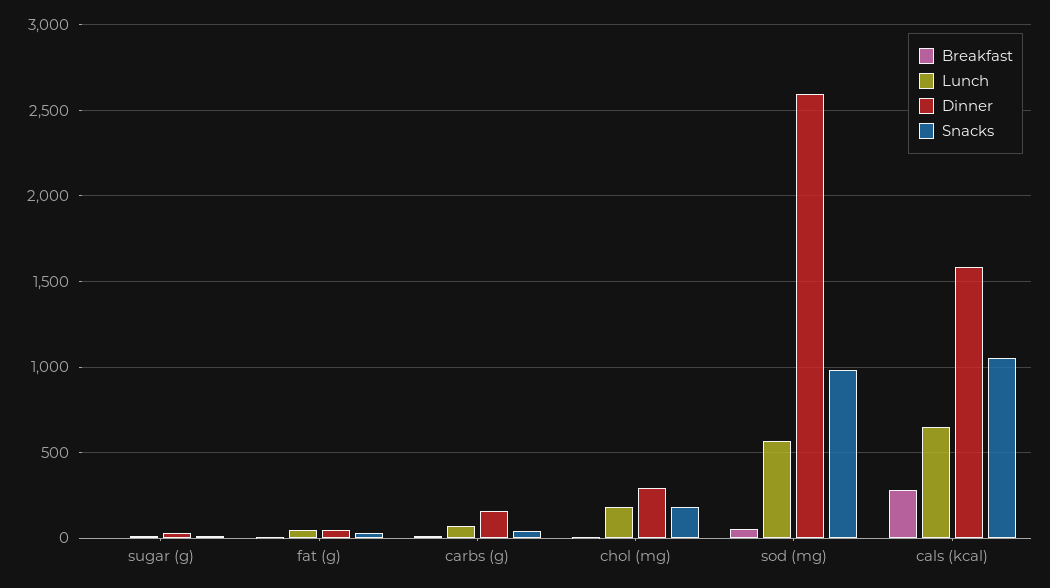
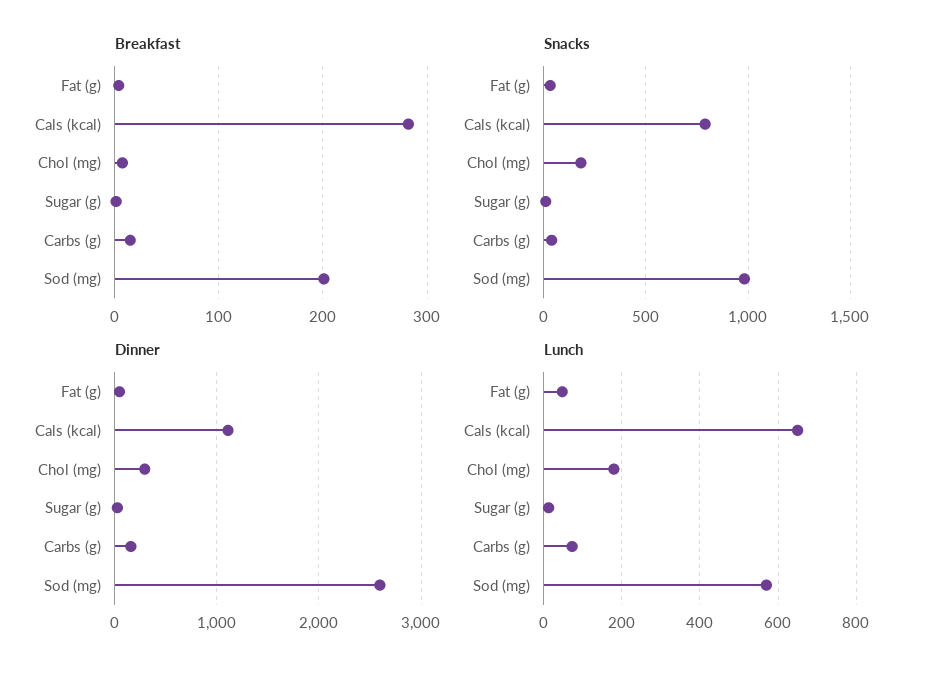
  {
    "Breakfast": {
      "sugar (g)": 0,
      "fat (g)": 0,
      "carbs (g)": 20,
      "chol (mg)": 10,
-     "sod (mg)": 50,
+     "sod (mg)": 200,
      "cals (kcal)": 280
    },
    "Lunch": {
      "sugar (g)": 20,
      "fat (g)": 40,
      "carbs (g)": 80,
      "chol (mg)": 180,
      "sod (mg)": 580,
      "cals (kcal)": 660
    },
    "Dinner": {
      "sugar (g)": 50,
      "fat (g)": 50,
      "carbs (g)": 150,
      "chol (mg)": 300,
      "sod (mg)": 2600,
-     "cals (kcal)": 1600
+     "cals (kcal)": 1100
    },
    "Snacks": {
      "sugar (g)": 0,
      "fat (g)": 50,
      "carbs (g)": 50,
      "chol (mg)": 200,
      "sod (mg)": 1000,
-     "cals (kcal)": 1050
+     "cals (kcal)": 800
    }
  }

